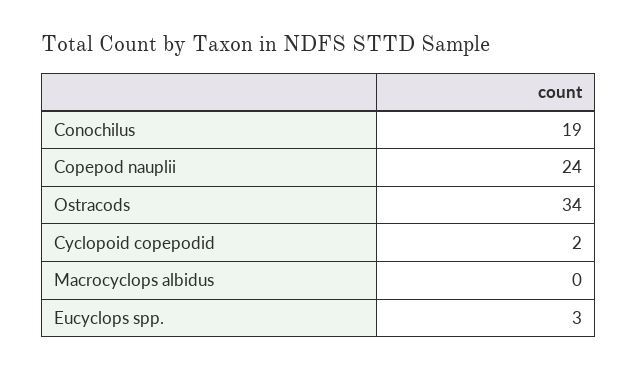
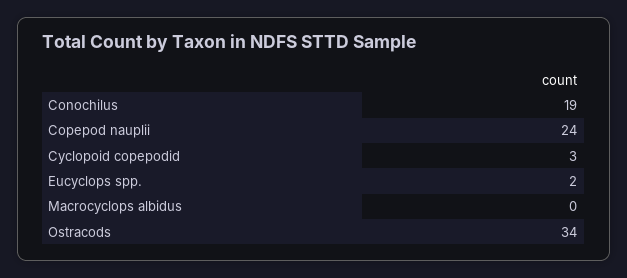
  {
    "Conochilus": 19,
    "Copepod nauplii": 24,
    "Ostracods": 34,
-   "Cyclopoid copepodid": 2,
+   "Cyclopoid copepodid": 3,
    "Macrocyclops albidus": 0,
-   "Eucyclops spp.": 3
+   "Eucyclops spp.": 2
  }

